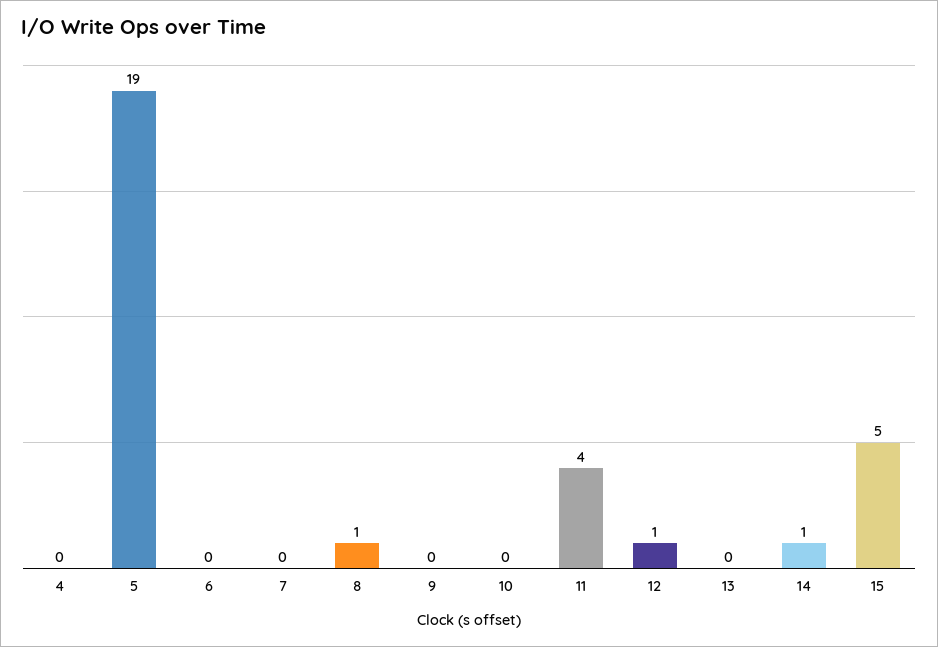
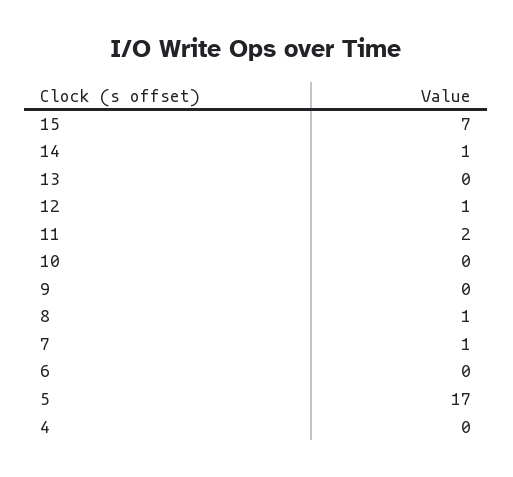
  {
    "4": 0,
-   "5": 19,
+   "5": 17,
    "6": 0,
-   "7": 0,
+   "7": 1,
    "8": 1,
    "9": 0,
    "10": 0,
-   "11": 4,
+   "11": 2,
    "12": 1,
    "13": 0,
    "14": 1,
-   "15": 5
+   "15": 7
  }

